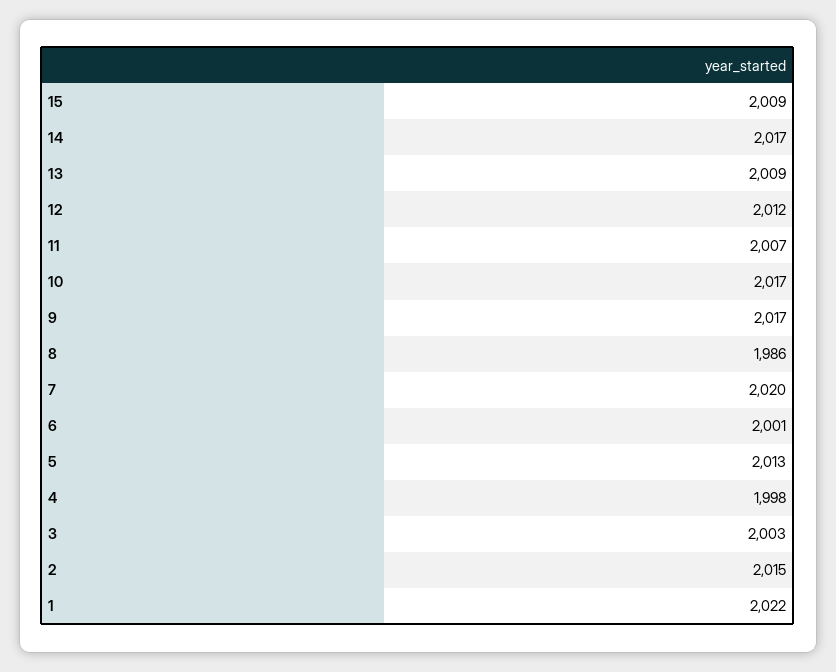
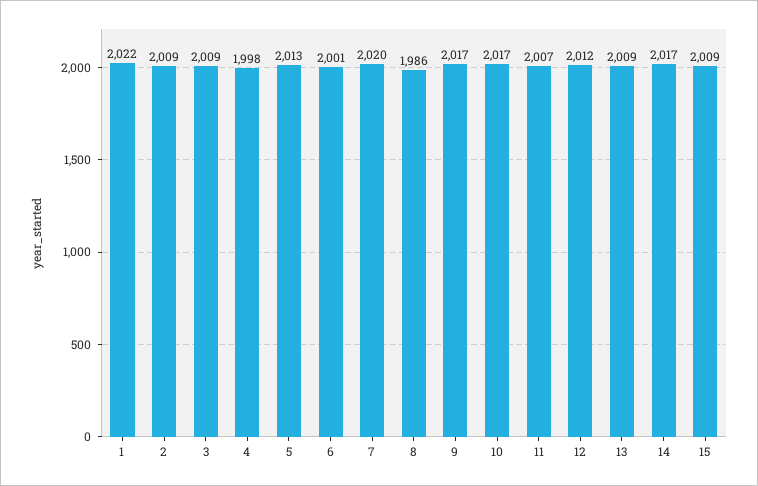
  {
    "15": 2009,
    "14": 2017,
    "13": 2009,
    "12": 2012,
    "11": 2007,
    "10": 2017,
    "9": 2017,
    "8": 1986,
    "7": 2020,
    "6": 2001,
    "5": 2013,
    "4": 1998,
-   "3": 2003,
+   "3": 2009,
-   "2": 2015,
+   "2": 2009,
    "1": 2022
  }

